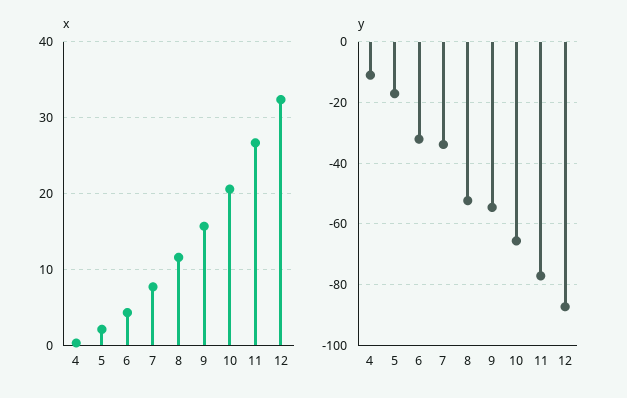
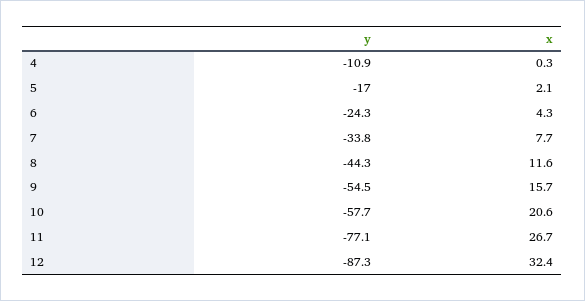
  {
    "x": {
      "4": 0.3,
      "5": 2.1,
      "6": 4.3,
      "7": 7.7,
      "8": 11.6,
      "9": 15.7,
      "10": 20.6,
      "11": 26.7,
      "12": 32.4
    },
    "y": {
      "4": -10.9,
      "5": -17,
-     "6": -32,
+     "6": -24.3,
      "7": -33.8,
-     "8": -52,
+     "8": -44.3,
      "9": -54.5,
-     "10": -66,
+     "10": -57.7,
      "11": -77.1,
      "12": -87.3
    }
  }

